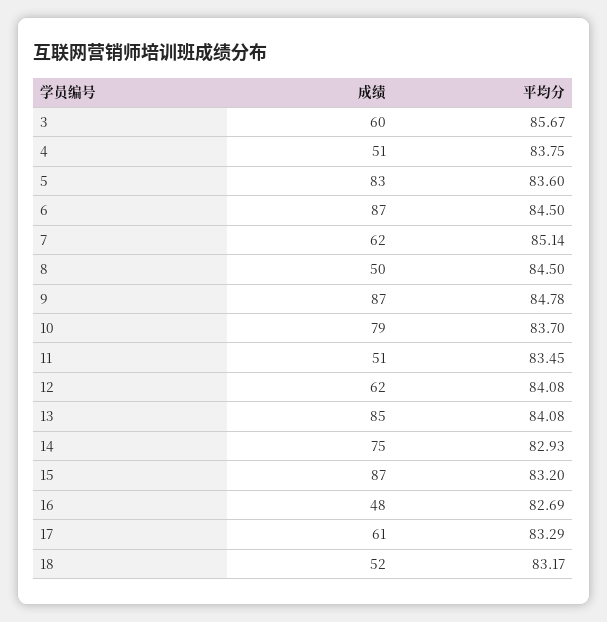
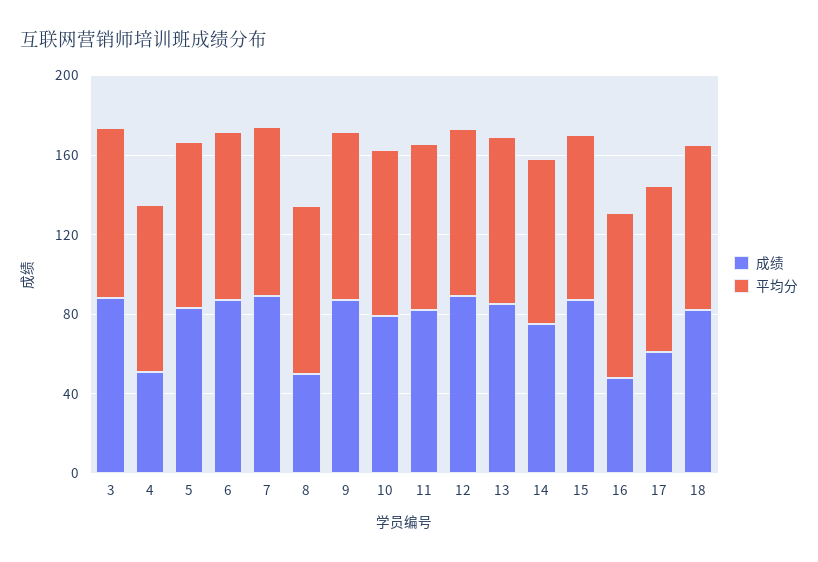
  {
    "成绩": {
-     "3": 60,
+     "3": 90,
      "4": 51,
      "5": 83,
      "6": 87,
-     "7": 62,
+     "7": 90,
      "8": 50,
      "9": 87,
      "10": 79,
-     "11": 51,
+     "11": 80,
-     "12": 62,
+     "12": 90,
      "13": 85,
      "14": 75,
      "15": 87,
      "16": 48,
      "17": 61,
-     "18": 52
+     "18": 80
    },
    "平均分": {
      "3": 85.67,
      "4": 83.75,
      "5": 83.6,
      "6": 84.5,
      "7": 85.14,
      "8": 84.5,
      "9": 84.78,
      "10": 83.7,
      "11": 83.45,
      "12": 84.08,
      "13": 84.08,
      "14": 82.93,
      "15": 83.2,
      "16": 82.69,
      "17": 83.29,
      "18": 83.17
    }
  }

